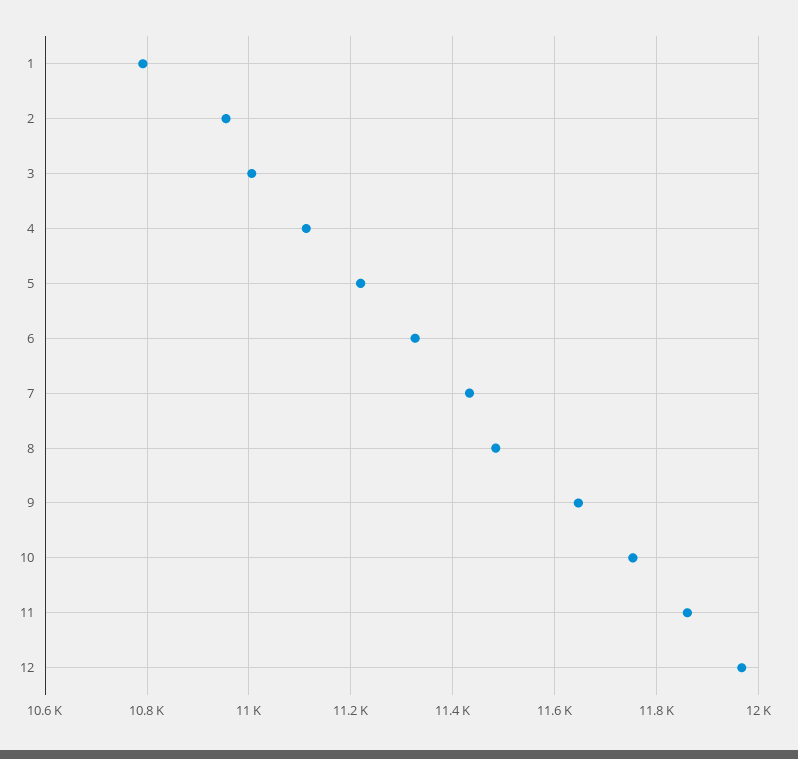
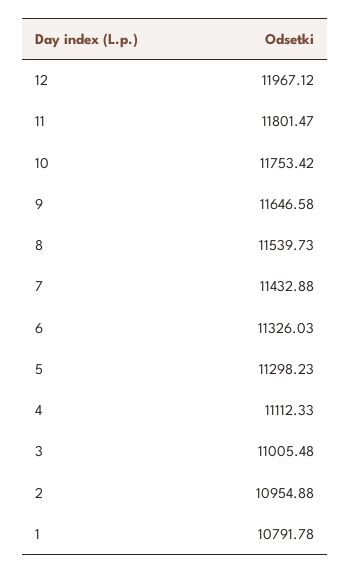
  {
    "1": 10791.78,
    "2": 10954.88,
    "3": 11005.48,
    "4": 11112.33,
-   "5": 11220,
+   "5": 11298.23,
    "6": 11326.03,
    "7": 11432.88,
-   "8": 11480,
+   "8": 11539.73,
    "9": 11646.58,
    "10": 11753.42,
-   "11": 11860,
+   "11": 11801.47,
    "12": 11967.12
  }

